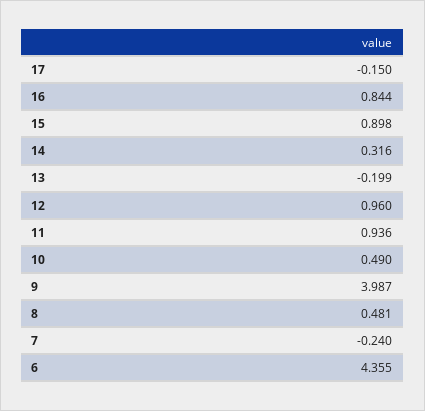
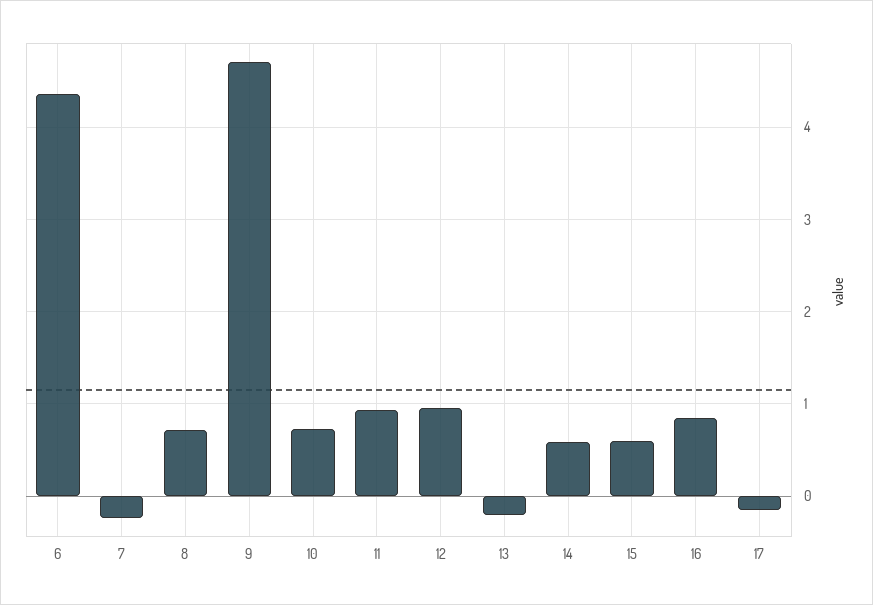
  {
    "17": -0.15,
    "16": 0.844,
-   "15": 0.898,
+   "15": 0.6,
-   "14": 0.316,
+   "14": 0.6,
    "13": -0.199,
    "12": 0.96,
    "11": 0.936,
-   "10": 0.49,
+   "10": 0.7,
-   "9": 3.987,
+   "9": 4.7,
-   "8": 0.481,
+   "8": 0.7,
    "7": -0.24,
    "6": 4.355
  }

